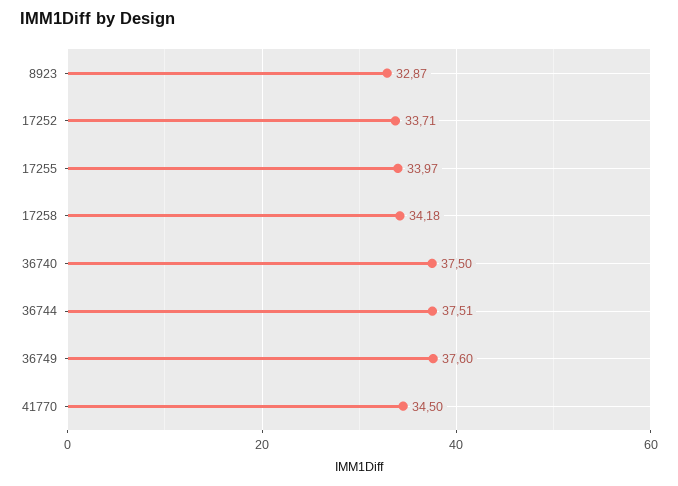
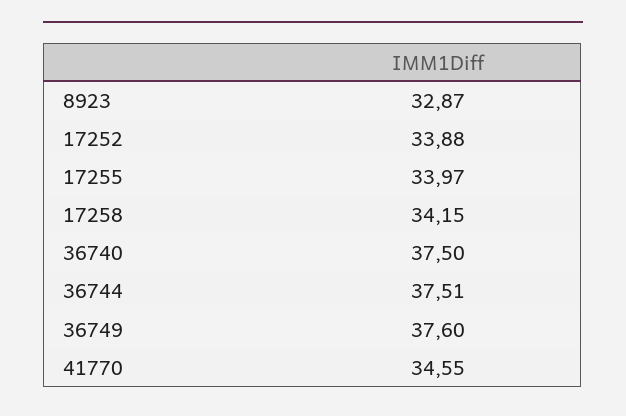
  {
    "8923": 32.87,
-   "17252": 33.71,
+   "17252": 33.88,
    "17255": 33.97,
-   "17258": 34.18,
+   "17258": 34.15,
    "36740": 37.5,
    "36744": 37.51,
    "36749": 37.6,
-   "41770": 34.5
+   "41770": 34.55
  }

